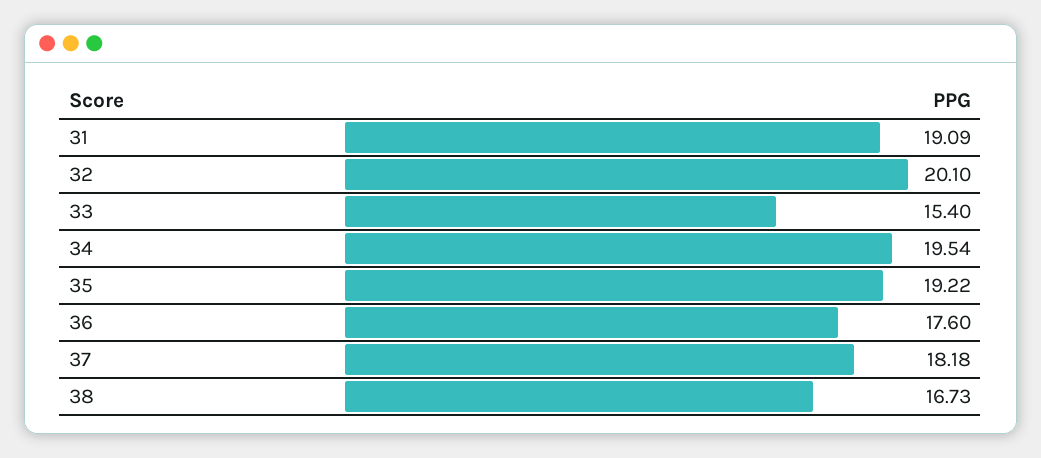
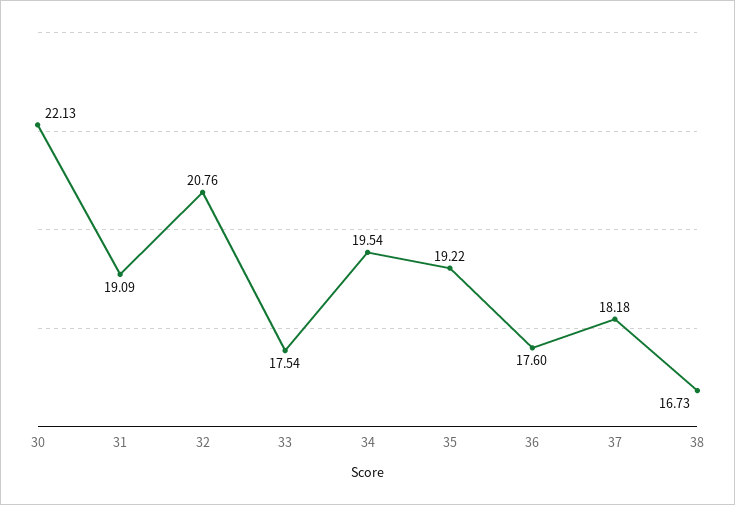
  {
    "31": 19.09,
-   "32": 20.1,
+   "32": 20.76,
-   "33": 15.4,
+   "33": 17.54,
    "34": 19.54,
    "35": 19.22,
    "36": 17.6,
    "37": 18.18,
-   "38": 16.73
+   "38": 16.73,
+   "30": 22.13
  }

